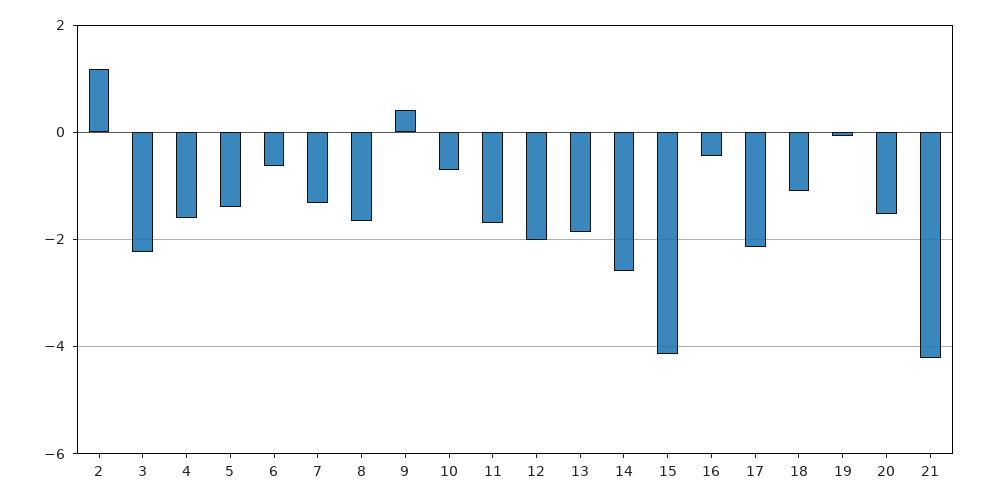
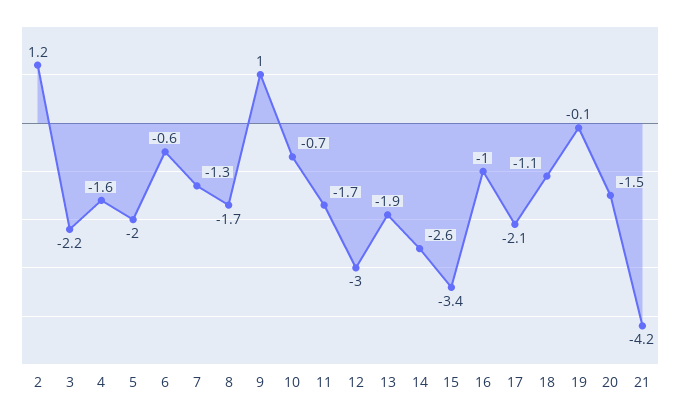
  {
    "2": 1.2,
    "3": -2.2,
    "4": -1.6,
-   "5": -1.4,
+   "5": -2,
    "6": -0.6,
    "7": -1.3,
    "8": -1.7,
-   "9": 0.4,
+   "9": 1,
    "10": -0.7,
    "11": -1.7,
-   "12": -2,
+   "12": -3,
    "13": -1.9,
    "14": -2.6,
-   "15": -4.2,
+   "15": -3.4,
-   "16": -0.4,
+   "16": -1,
    "17": -2.1,
    "18": -1.1,
    "19": -0.1,
    "20": -1.5,
    "21": -4.2
  }

